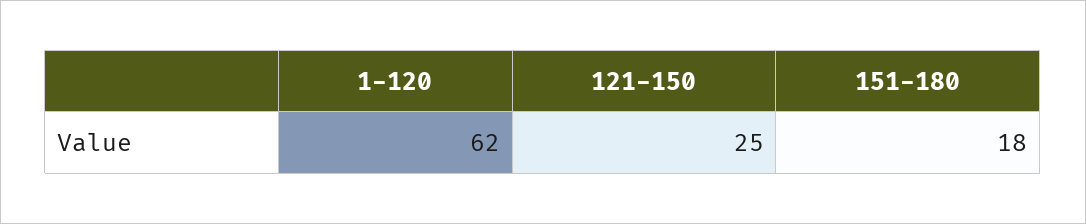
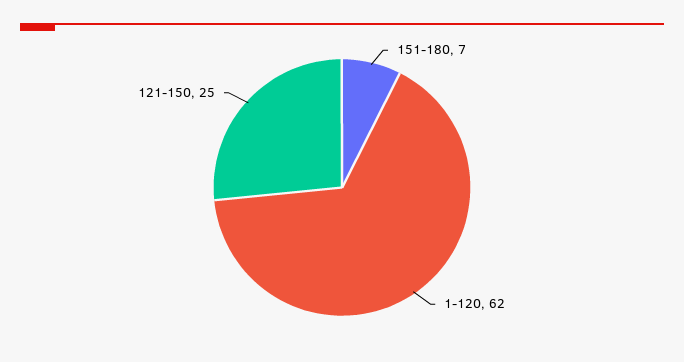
  {
    "1-120": 62,
    "121-150": 25,
-   "151-180": 18
+   "151-180": 7
  }

